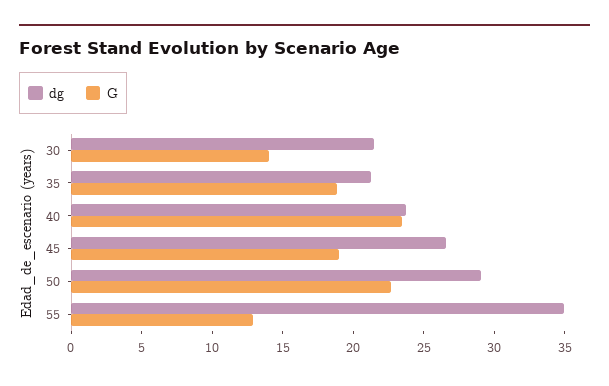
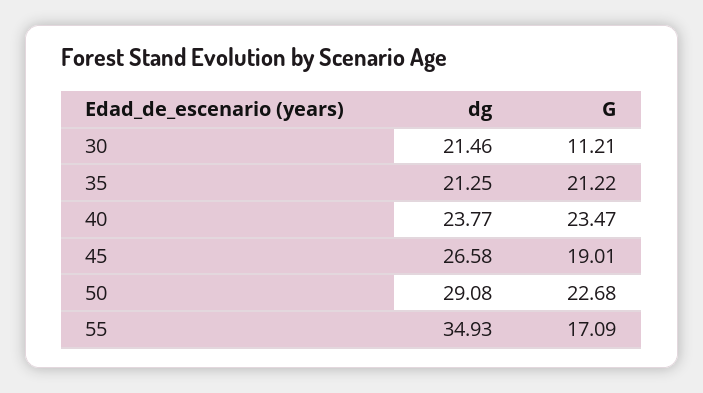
  {
    "dg": {
      "30": 21.46,
      "35": 21.25,
      "40": 23.77,
      "45": 26.58,
      "50": 29.08,
      "55": 34.93
    },
    "G": {
-     "30": 14,
+     "30": 11.21,
-     "35": 19,
+     "35": 21.22,
      "40": 23.47,
      "45": 19.01,
      "50": 22.68,
-     "55": 13
+     "55": 17.09
    }
  }

